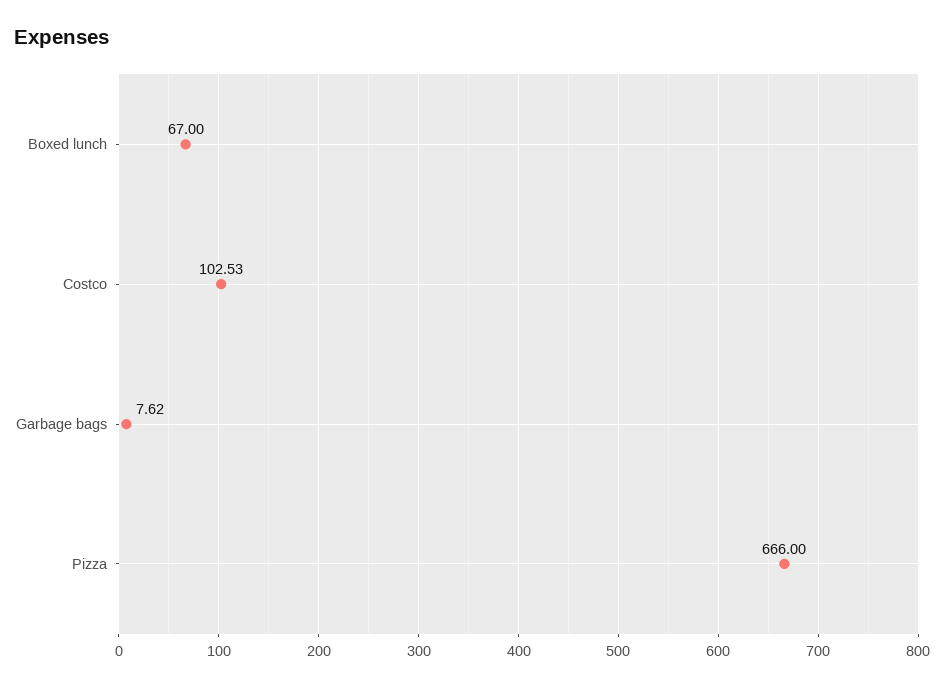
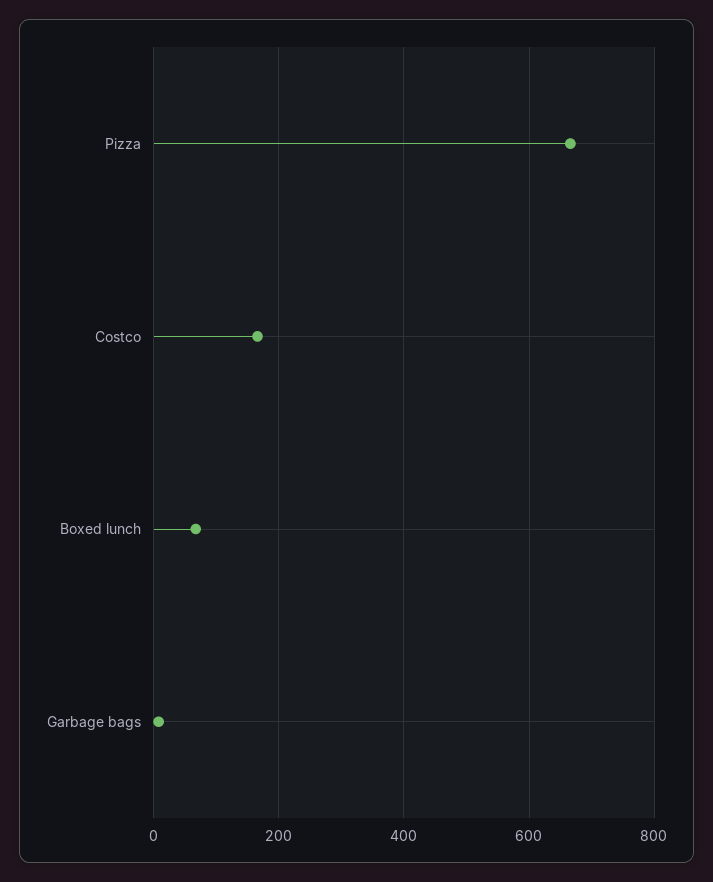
  {
    "Boxed lunch": 67,
-   "Costco": 102.53,
+   "Costco": 160,
    "Garbage bags": 7.62,
    "Pizza": 666
  }

